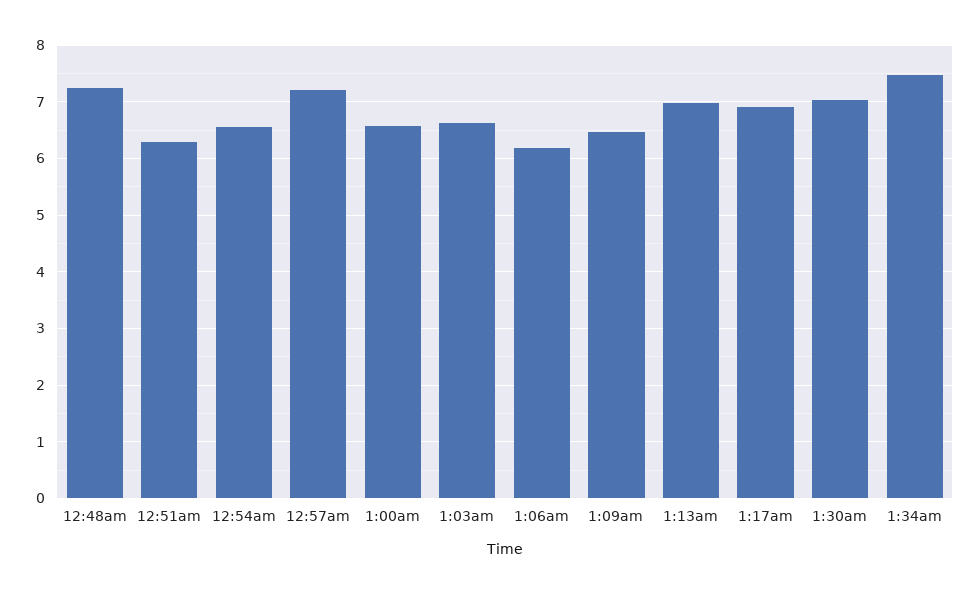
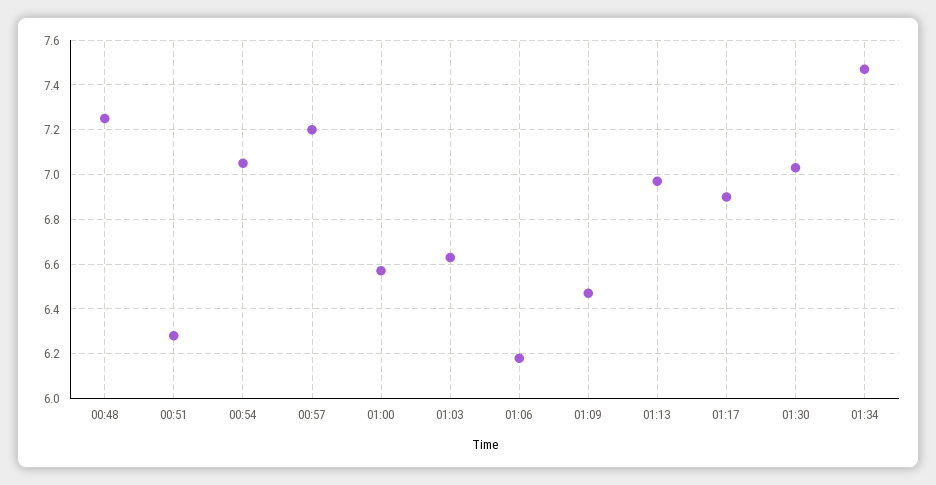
  {
    "12:48am": 7.25,
    "12:51am": 6.3,
-   "12:54am": 6.6,
+   "12:54am": 7.05,
    "12:57am": 7.2,
    "1:00am": 6.55,
    "1:03am": 6.65,
    "1:06am": 6.2,
    "1:09am": 6.45,
    "1:13am": 6.95,
    "1:17am": 6.9,
    "1:30am": 7.05,
    "1:34am": 7.45
  }

